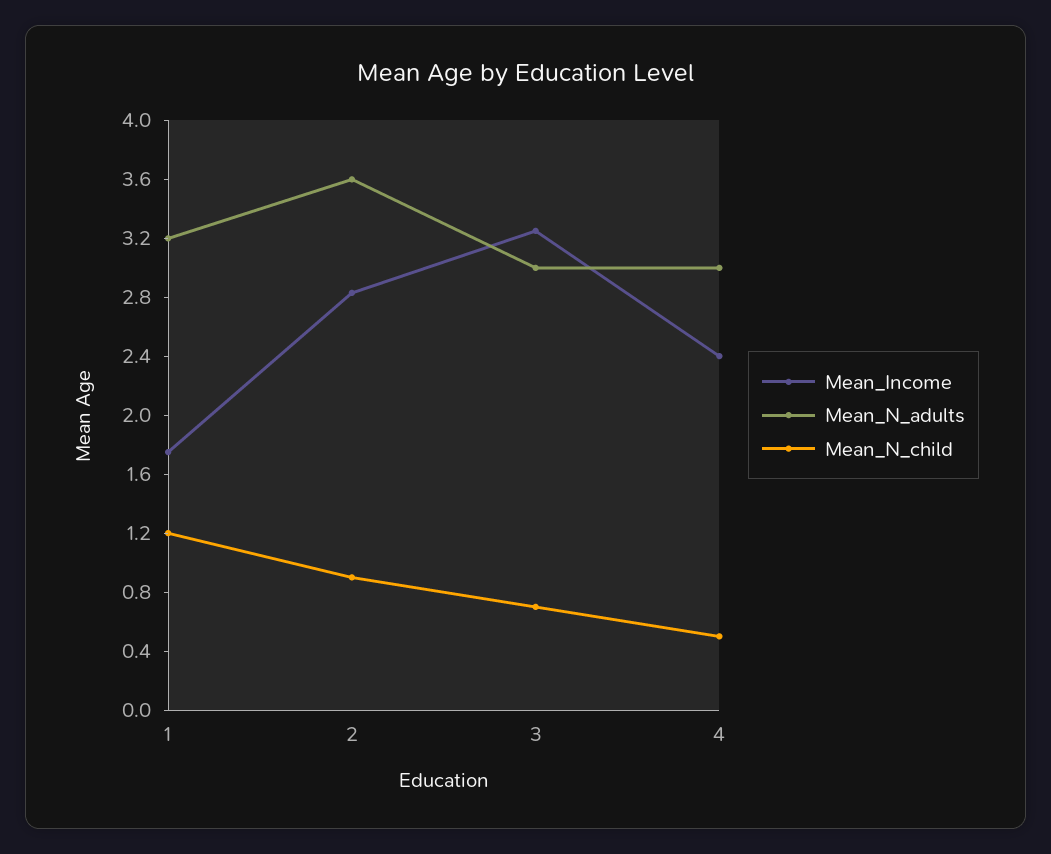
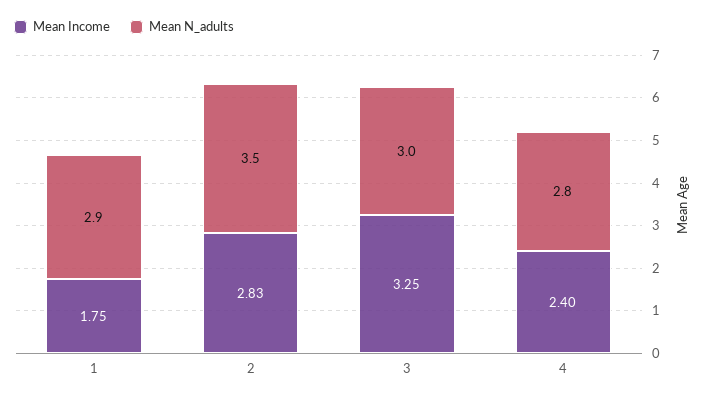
  {
    "Mean_Income": {
      "1": 1.75,
      "2": 2.83,
      "3": 3.25,
      "4": 2.4
    },
    "Mean_N_adults": {
-     "1": 3.2,
+     "1": 2.9,
-     "2": 3.6,
+     "2": 3.5,
      "3": 3,
-     "4": 3
+     "4": 2.8
-   },
+   }
-   "Mean_N_child": {
-     "1": 1.2,
-     "2": 0.9,
-     "3": 0.7,
-     "4": 0.5
-   }
  }

